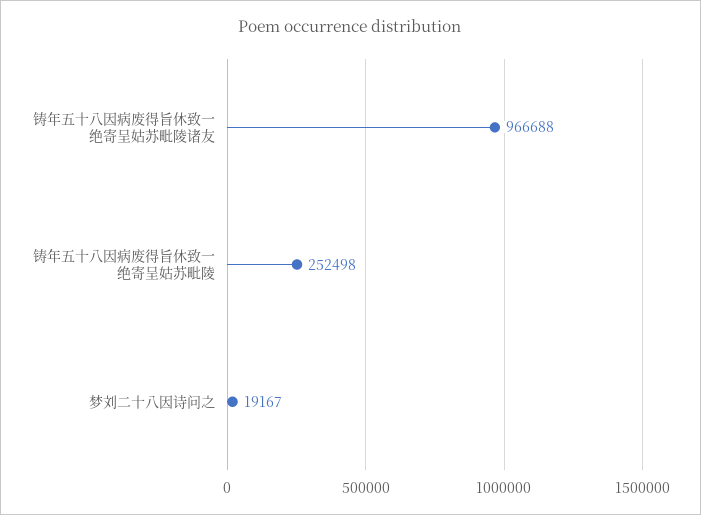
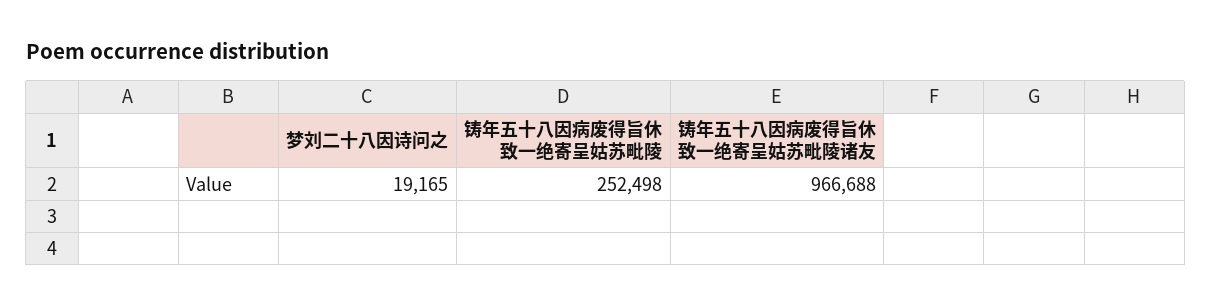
  {
    "铸年五十八因病废得旨休致一绝寄呈姑苏毗陵诸友": 966688,
    "铸年五十八因病废得旨休致一绝寄呈姑苏毗陵": 252498,
-   "梦刘二十八因诗问之": 19167
+   "梦刘二十八因诗问之": 19165
  }

